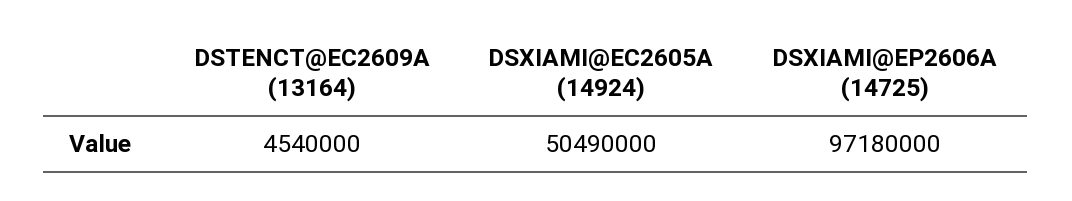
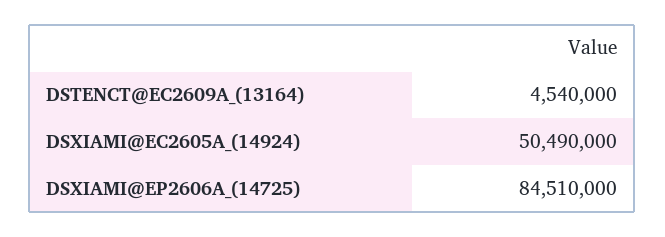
  {
    "DSTENCT@EC2609A (13164)": 4540000,
    "DSXIAMI@EC2605A (14924)": 50490000,
-   "DSXIAMI@EP2606A (14725)": 97180000
+   "DSXIAMI@EP2606A (14725)": 84510000
  }

